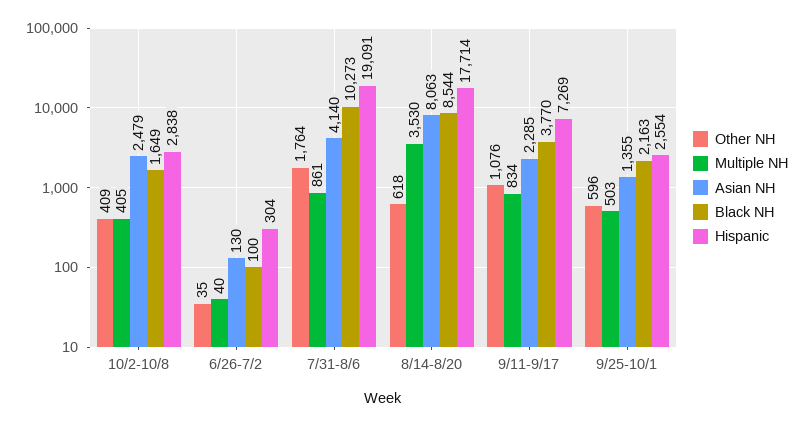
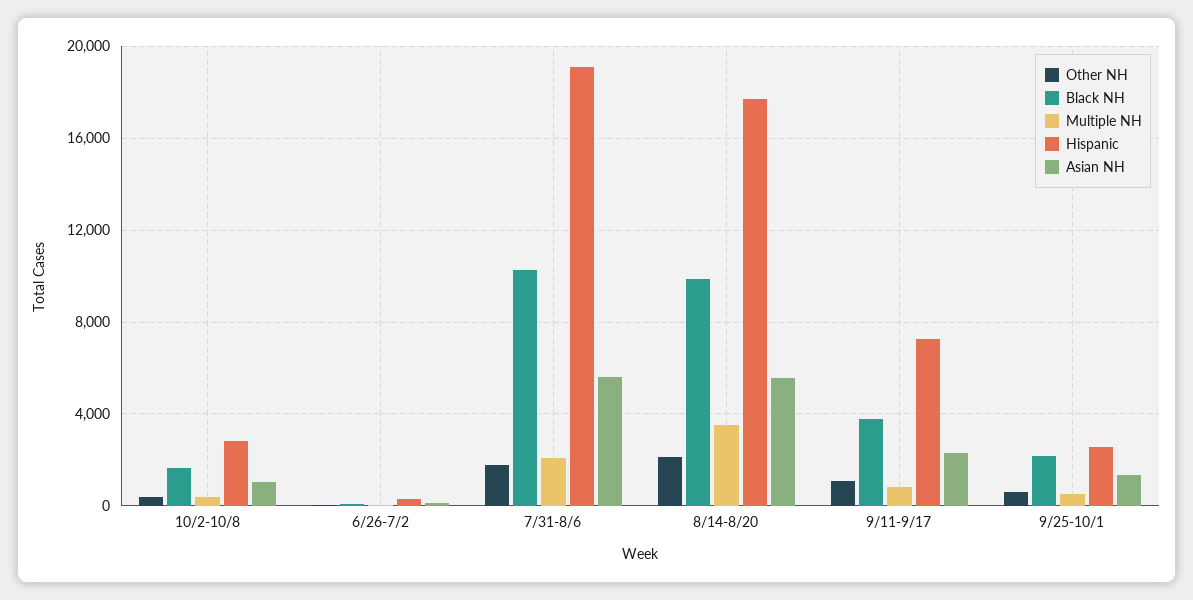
  {
    "Other NH": {
      "10/2-10/8": 409,
      "6/26-7/2": 35,
      "7/31-8/6": 1764,
-     "8/14-8/20": 618,
+     "8/14-8/20": 2000,
      "9/11-9/17": 1076,
      "9/25-10/1": 596
    },
    "Multiple NH": {
      "10/2-10/8": 405,
      "6/26-7/2": 40,
-     "7/31-8/6": 861,
+     "7/31-8/6": 2000,
      "8/14-8/20": 3530,
      "9/11-9/17": 834,
      "9/25-10/1": 503
    },
    "Asian NH": {
-     "10/2-10/8": 2479,
+     "10/2-10/8": 1000,
      "6/26-7/2": 130,
-     "7/31-8/6": 4140,
+     "7/31-8/6": 5500,
-     "8/14-8/20": 8063,
+     "8/14-8/20": 5500,
      "9/11-9/17": 2285,
      "9/25-10/1": 1355
    },
    "Black NH": {
      "10/2-10/8": 1649,
      "6/26-7/2": 100,
      "7/31-8/6": 10273,
-     "8/14-8/20": 8544,
+     "8/14-8/20": 10000,
      "9/11-9/17": 3770,
      "9/25-10/1": 2163
    },
    "Hispanic": {
      "10/2-10/8": 2838,
      "6/26-7/2": 304,
      "7/31-8/6": 19091,
      "8/14-8/20": 17714,
      "9/11-9/17": 7269,
      "9/25-10/1": 2554
    }
  }

